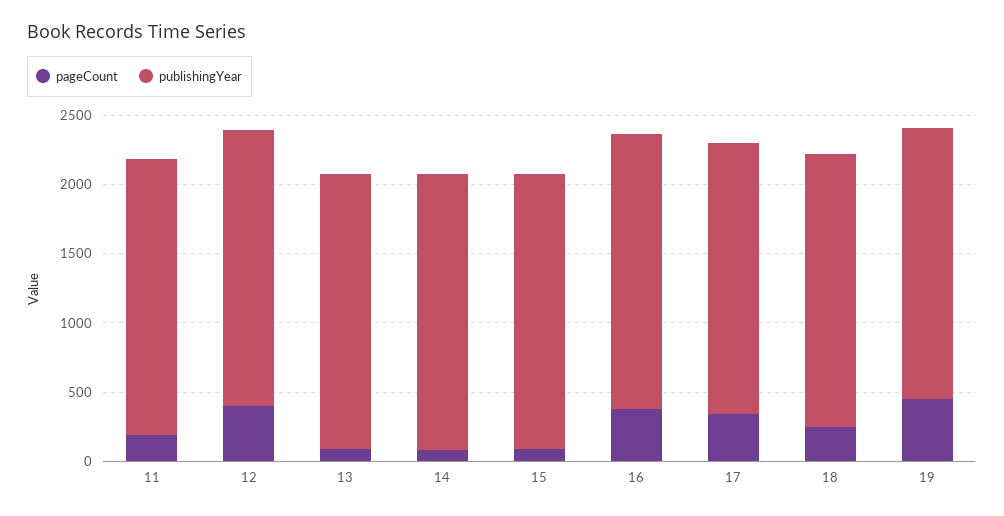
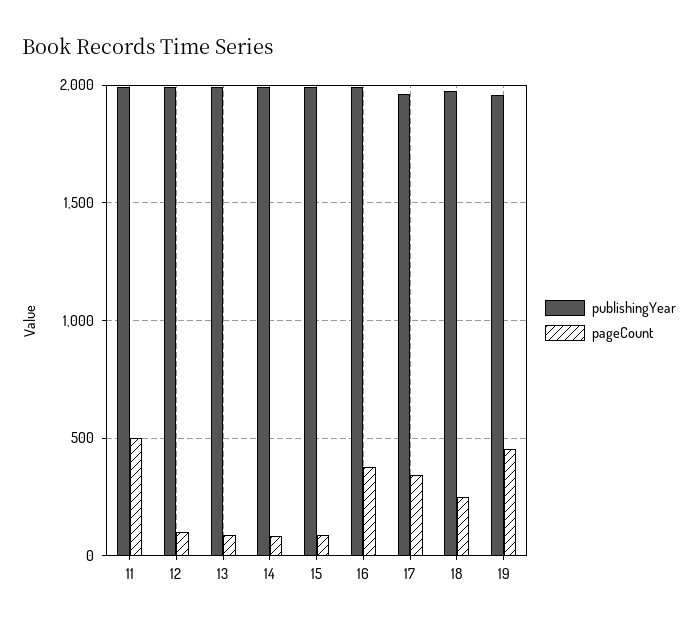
  {
    "pageCount": {
-     "11": 200,
+     "11": 500,
-     "12": 400,
+     "12": 100,
      "13": 100,
      "14": 100,
      "15": 100,
      "16": 400,
      "17": 350,
      "18": 250,
      "19": 450
    },
    "publishingYear": {
      "11": 2000,
      "12": 2000,
      "13": 2000,
      "14": 2000,
      "15": 2000,
      "16": 2000,
      "17": 1950,
      "18": 2000,
      "19": 1950
    }
  }

